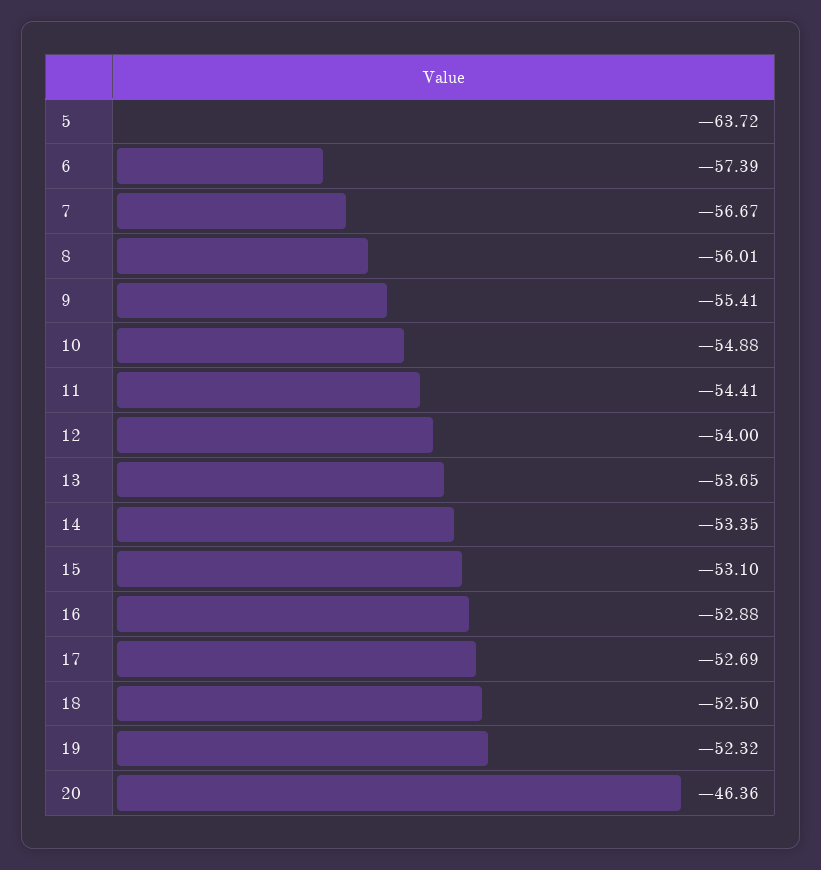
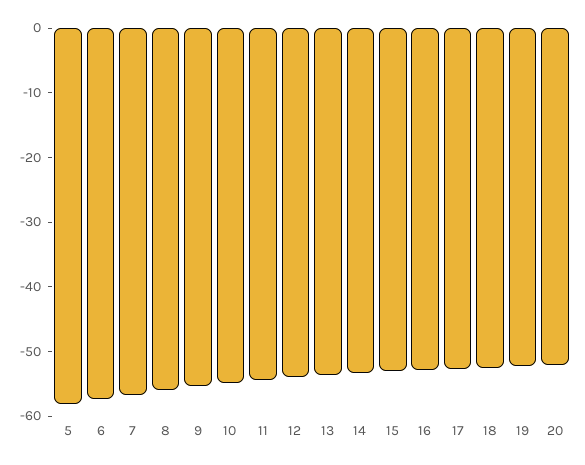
  {
-   "5": -63.72,
+   "5": -58,
    "6": -57.39,
    "7": -56.67,
    "8": -56.01,
    "9": -55.41,
    "10": -54.88,
    "11": -54.41,
    "12": -54,
    "13": -53.65,
    "14": -53.35,
    "15": -53.1,
    "16": -52.88,
    "17": -52.69,
    "18": -52.5,
    "19": -52.32,
-   "20": -46.36
+   "20": -52
  }

